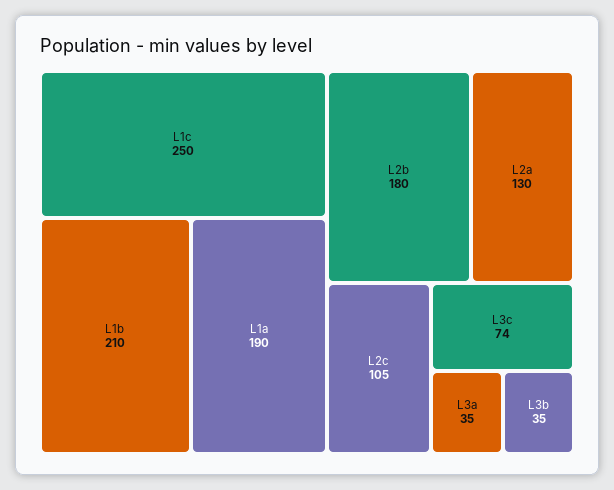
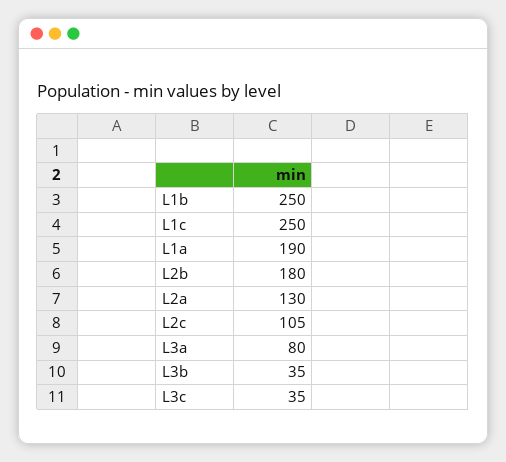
  {
    "L1c": 250,
-   "L1b": 210,
+   "L1b": 250,
    "L1a": 190,
    "L2b": 180,
    "L2a": 130,
    "L2c": 105,
-   "L3c": 74,
+   "L3c": 35,
-   "L3a": 35,
+   "L3a": 80,
    "L3b": 35
  }

